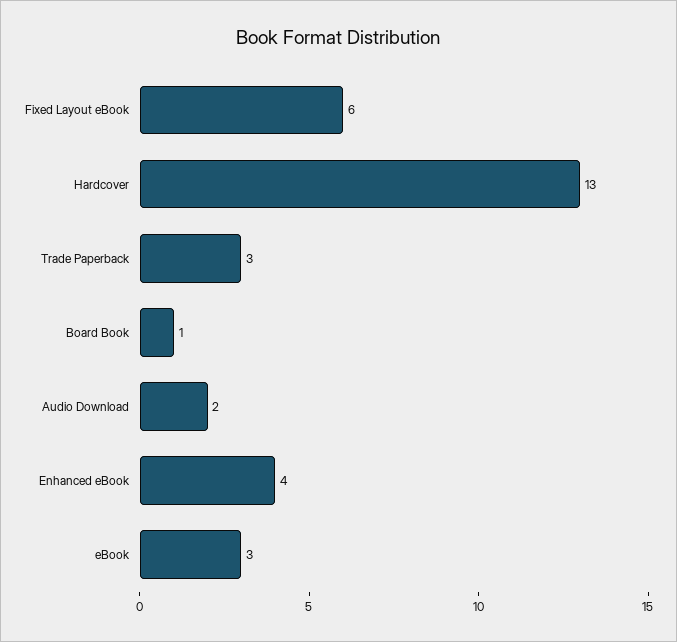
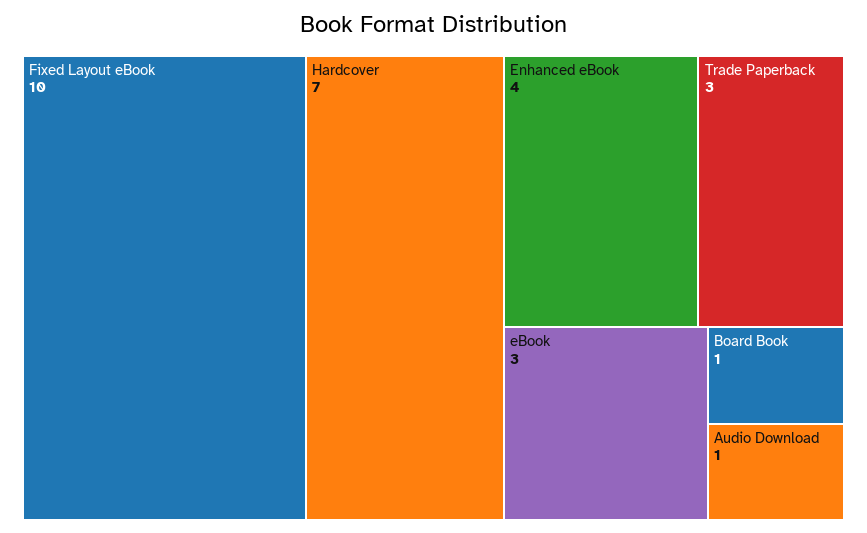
  {
-   "Fixed Layout eBook": 6,
+   "Fixed Layout eBook": 10,
-   "Hardcover": 13,
+   "Hardcover": 7,
    "Trade Paperback": 3,
    "Board Book": 1,
-   "Audio Download": 2,
+   "Audio Download": 1,
    "Enhanced eBook": 4,
    "eBook": 3
  }

